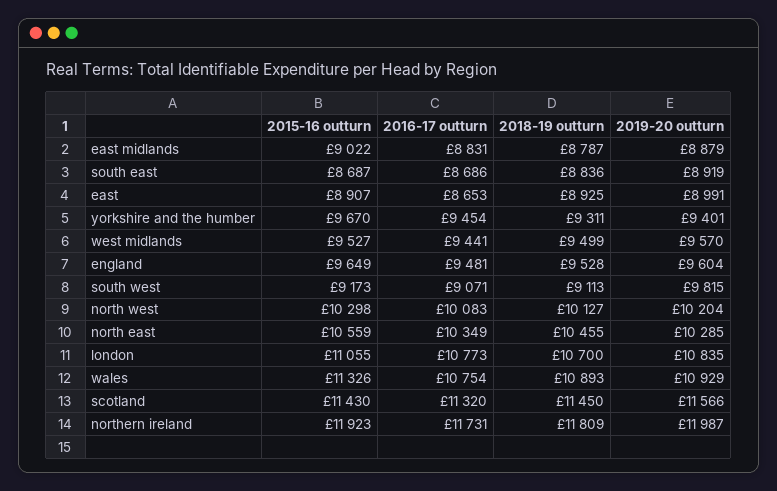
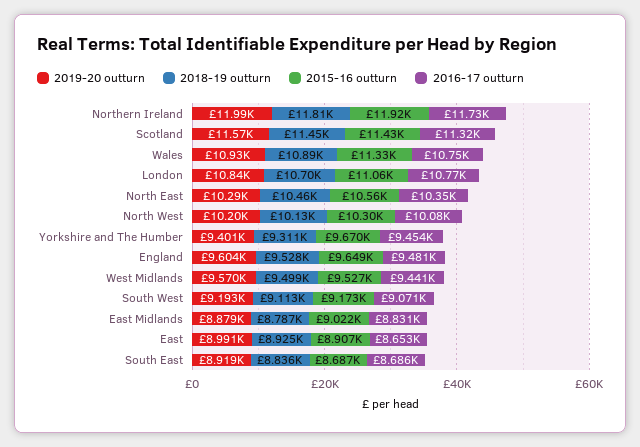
  {
    "2015-16 outturn": {
      "east midlands": 9022,
      "south east": 8687,
      "east": 8907,
      "yorkshire and the humber": 9670,
      "west midlands": 9527,
      "england": 9649,
      "south west": 9173,
      "north west": 10298,
      "north east": 10559,
      "london": 11055,
      "wales": 11326,
      "scotland": 11430,
      "northern ireland": 11923
    },
    "2016-17 outturn": {
      "east midlands": 8831,
      "south east": 8686,
      "east": 8653,
      "yorkshire and the humber": 9454,
      "west midlands": 9441,
      "england": 9481,
      "south west": 9071,
      "north west": 10083,
      "north east": 10349,
      "london": 10773,
      "wales": 10754,
      "scotland": 11320,
      "northern ireland": 11731
    },
    "2018-19 outturn": {
      "east midlands": 8787,
      "south east": 8836,
      "east": 8925,
      "yorkshire and the humber": 9311,
      "west midlands": 9499,
      "england": 9528,
      "south west": 9113,
      "north west": 10127,
      "north east": 10455,
      "london": 10700,
      "wales": 10893,
      "scotland": 11450,
      "northern ireland": 11809
    },
    "2019-20 outturn": {
      "east midlands": 8879,
      "south east": 8919,
      "east": 8991,
      "yorkshire and the humber": 9401,
      "west midlands": 9570,
      "england": 9604,
-     "south west": 9815,
+     "south west": 9193,
      "north west": 10204,
      "north east": 10285,
      "london": 10835,
      "wales": 10929,
      "scotland": 11566,
      "northern ireland": 11987
    }
  }

